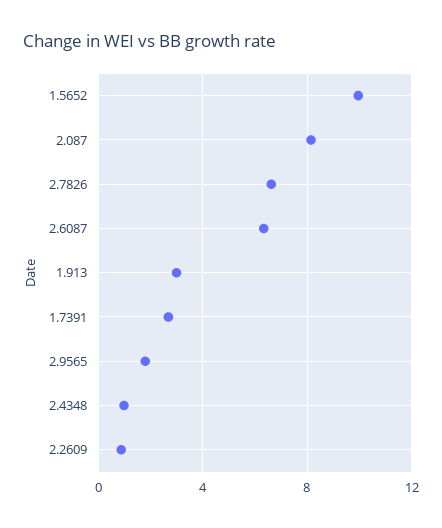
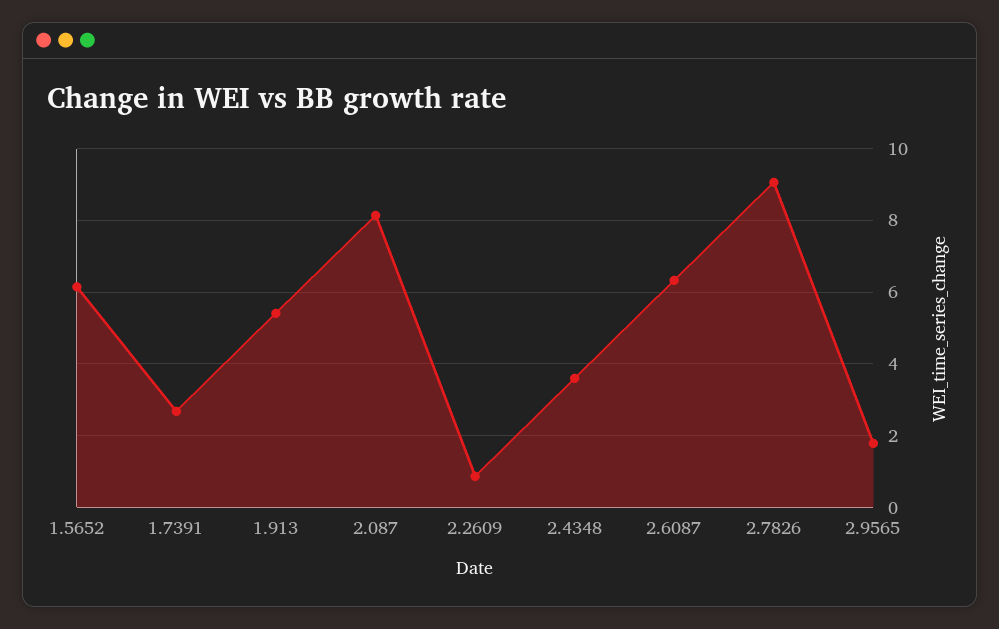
  {
-   "1.5652": 10,
+   "1.5652": 6.2,
    "2.087": 8.2,
-   "2.7826": 6.5,
+   "2.7826": 9,
    "2.6087": 6.4,
-   "1.913": 3,
+   "1.913": 5.4,
    "1.7391": 2.6,
    "2.9565": 1.8,
-   "2.4348": 1,
+   "2.4348": 3.6,
    "2.2609": 0.8
  }

